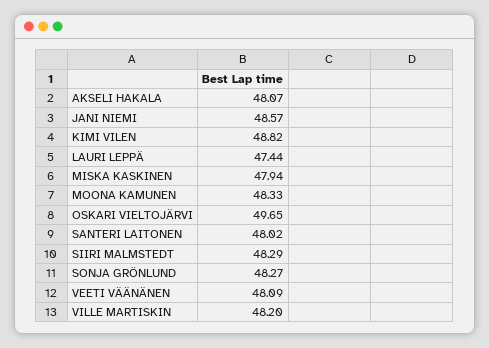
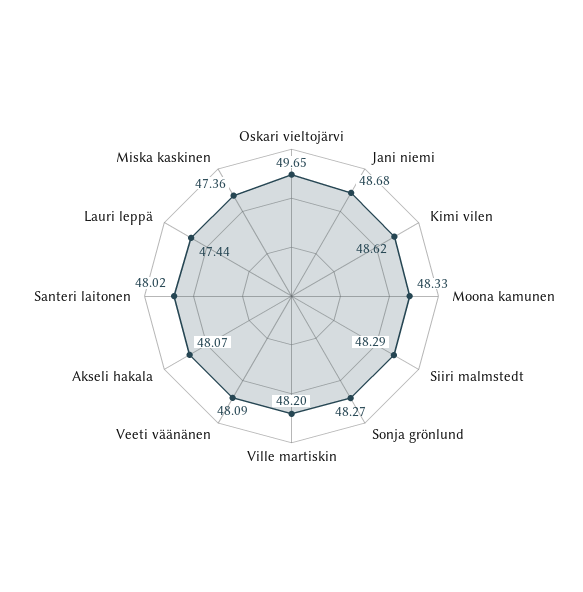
  {
    "AKSELI HAKALA": 48.07,
-   "JANI NIEMI": 48.57,
+   "JANI NIEMI": 48.68,
-   "KIMI VILEN": 48.82,
+   "KIMI VILEN": 48.62,
    "LAURI LEPPÄ": 47.44,
-   "MISKA KASKINEN": 47.94,
+   "MISKA KASKINEN": 47.36,
    "MOONA KAMUNEN": 48.33,
    "OSKARI VIELTOJÄRVI": 49.65,
    "SANTERI LAITONEN": 48.02,
    "SIIRI MALMSTEDT": 48.29,
    "SONJA GRÖNLUND": 48.27,
    "VEETI VÄÄNÄNEN": 48.09,
    "VILLE MARTISKIN": 48.2
  }

